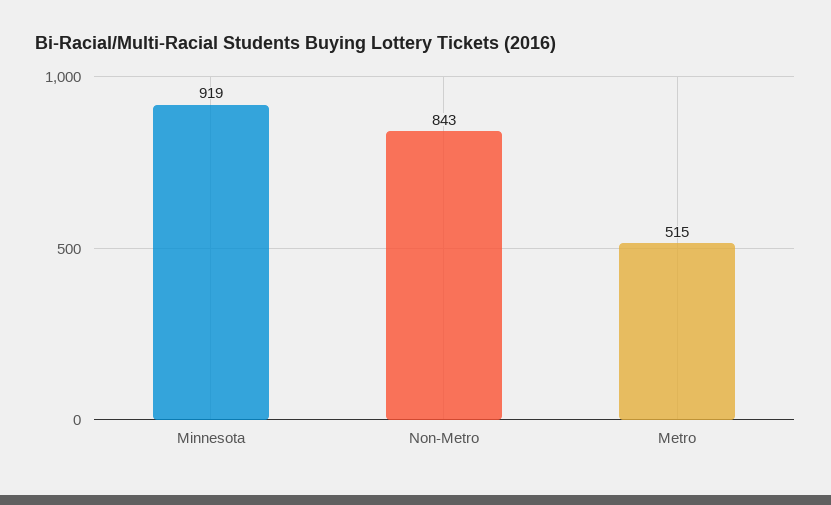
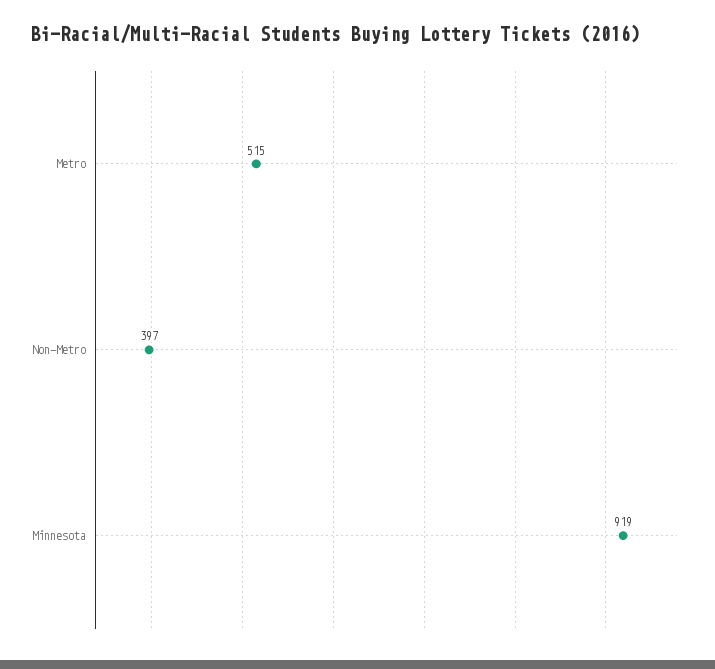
  {
    "Minnesota": 919,
-   "Non-Metro": 843,
+   "Non-Metro": 397,
    "Metro": 515
  }

